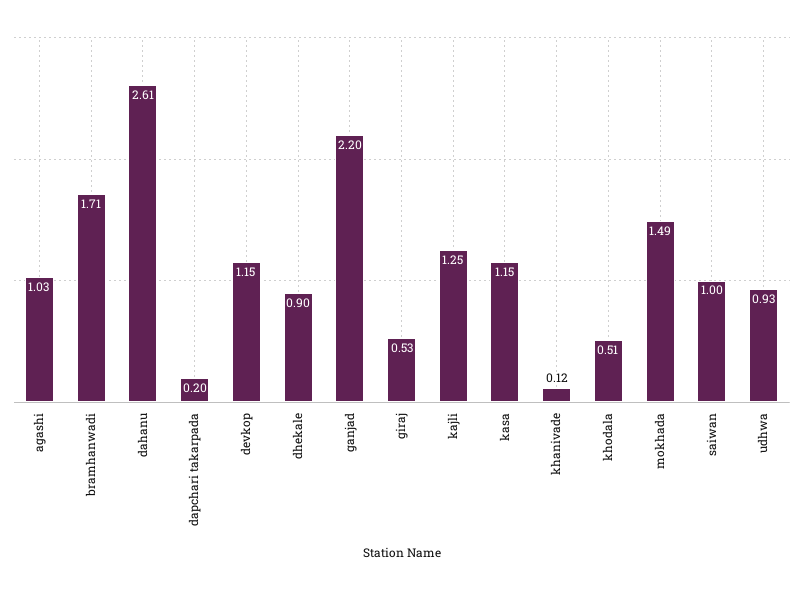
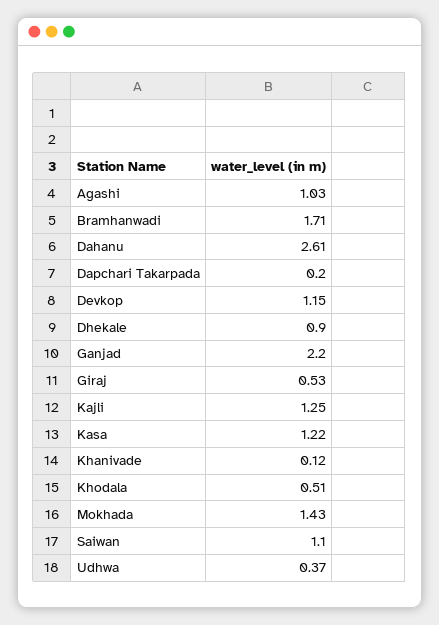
  {
    "agashi": 1.03,
    "bramhanwadi": 1.71,
    "dahanu": 2.61,
    "dapchari takarpada": 0.2,
    "devkop": 1.15,
    "dhekale": 0.9,
    "ganjad": 2.2,
    "giraj": 0.53,
    "kajli": 1.25,
-   "kasa": 1.15,
+   "kasa": 1.22,
    "khanivade": 0.12,
    "khodala": 0.51,
-   "mokhada": 1.49,
+   "mokhada": 1.43,
-   "saiwan": 1,
+   "saiwan": 1.1,
-   "udhwa": 0.93
+   "udhwa": 0.37
  }

